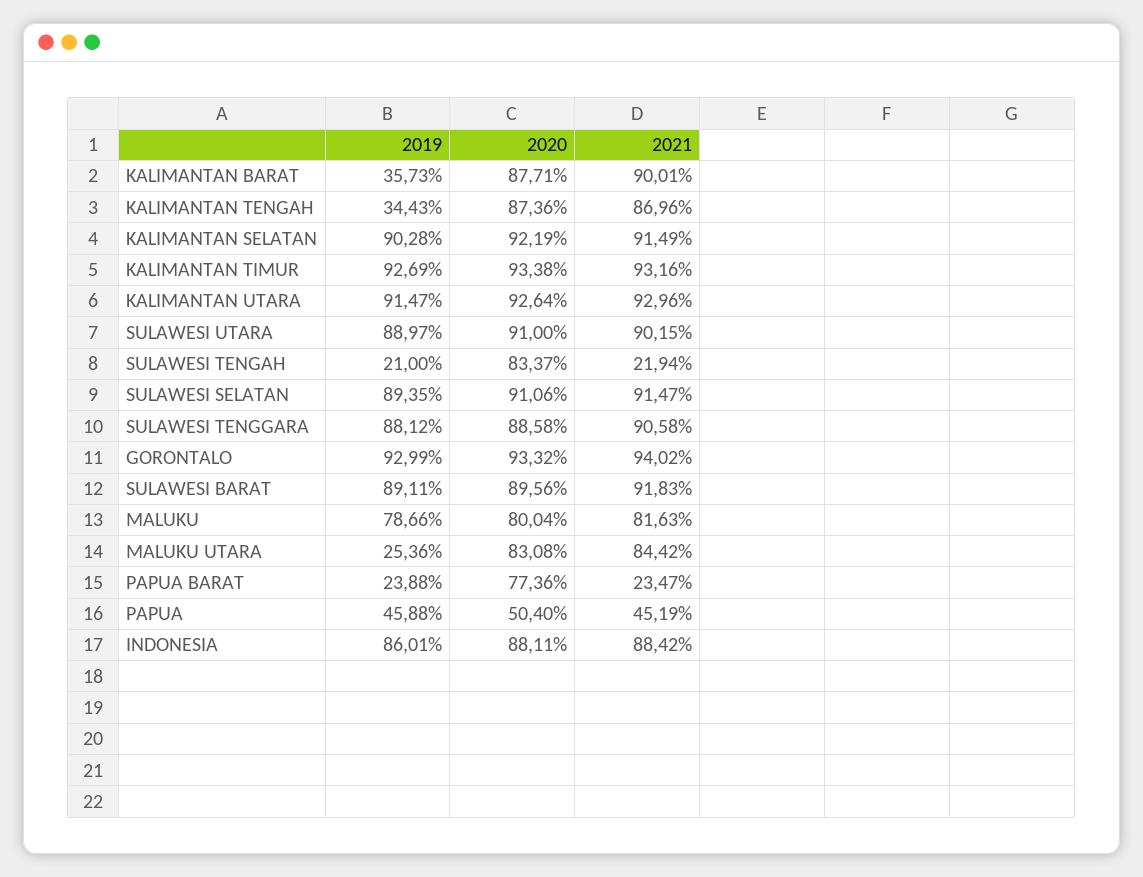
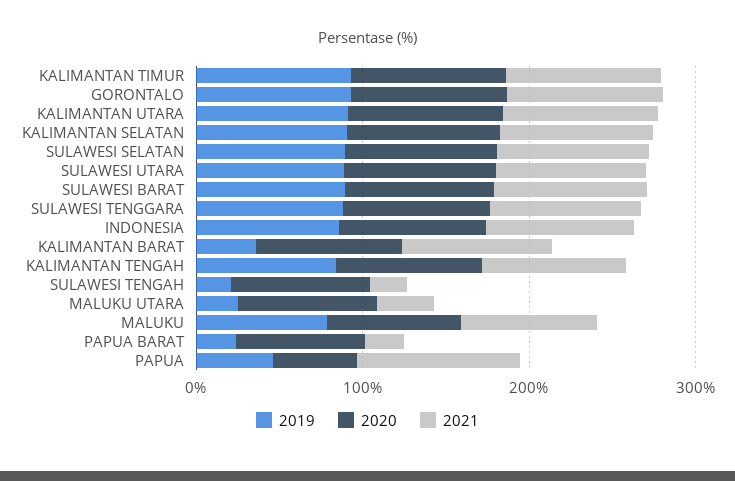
  {
    "2019": {
      "KALIMANTAN BARAT": 35.73,
-     "KALIMANTAN TENGAH": 34.43,
+     "KALIMANTAN TENGAH": 80,
      "KALIMANTAN SELATAN": 90.28,
      "KALIMANTAN TIMUR": 92.69,
      "KALIMANTAN UTARA": 91.47,
      "SULAWESI UTARA": 88.97,
      "SULAWESI TENGAH": 21,
      "SULAWESI SELATAN": 89.35,
      "SULAWESI TENGGARA": 88.12,
      "GORONTALO": 92.99,
      "SULAWESI BARAT": 89.11,
      "MALUKU": 78.66,
      "MALUKU UTARA": 25.36,
      "PAPUA BARAT": 23.88,
      "PAPUA": 45.88,
      "INDONESIA": 86.01
    },
    "2020": {
      "KALIMANTAN BARAT": 87.71,
      "KALIMANTAN TENGAH": 87.36,
      "KALIMANTAN SELATAN": 92.19,
      "KALIMANTAN TIMUR": 93.38,
      "KALIMANTAN UTARA": 92.64,
      "SULAWESI UTARA": 91,
      "SULAWESI TENGAH": 83.37,
      "SULAWESI SELATAN": 91.06,
      "SULAWESI TENGGARA": 88.58,
      "GORONTALO": 93.32,
      "SULAWESI BARAT": 89.56,
      "MALUKU": 80.04,
      "MALUKU UTARA": 83.08,
      "PAPUA BARAT": 77.36,
      "PAPUA": 50.4,
      "INDONESIA": 88.11
    },
    "2021": {
      "KALIMANTAN BARAT": 90.01,
      "KALIMANTAN TENGAH": 86.96,
      "KALIMANTAN SELATAN": 91.49,
      "KALIMANTAN TIMUR": 93.16,
      "KALIMANTAN UTARA": 92.96,
      "SULAWESI UTARA": 90.15,
      "SULAWESI TENGAH": 21.94,
      "SULAWESI SELATAN": 91.47,
      "SULAWESI TENGGARA": 90.58,
      "GORONTALO": 94.02,
      "SULAWESI BARAT": 91.83,
      "MALUKU": 81.63,
-     "MALUKU UTARA": 84.42,
+     "MALUKU UTARA": 40,
      "PAPUA BARAT": 23.47,
-     "PAPUA": 45.19,
+     "PAPUA": 100,
      "INDONESIA": 88.42
    }
  }

